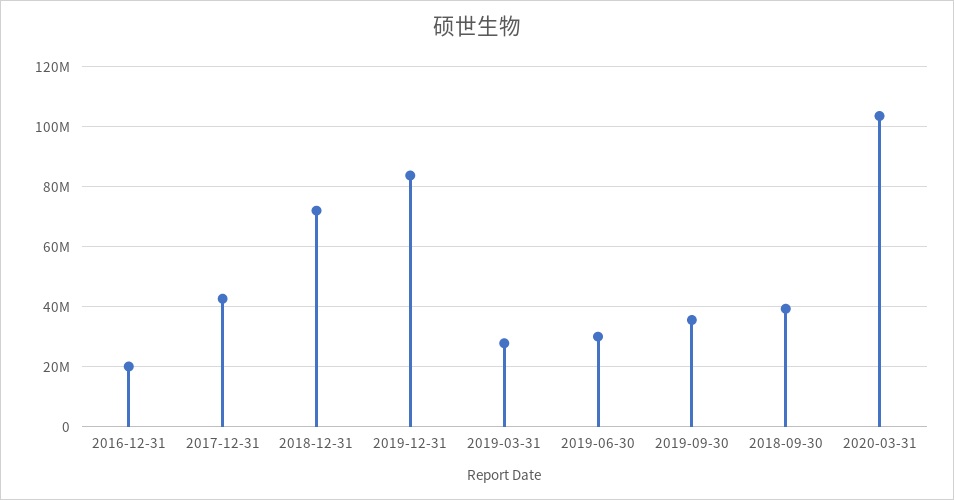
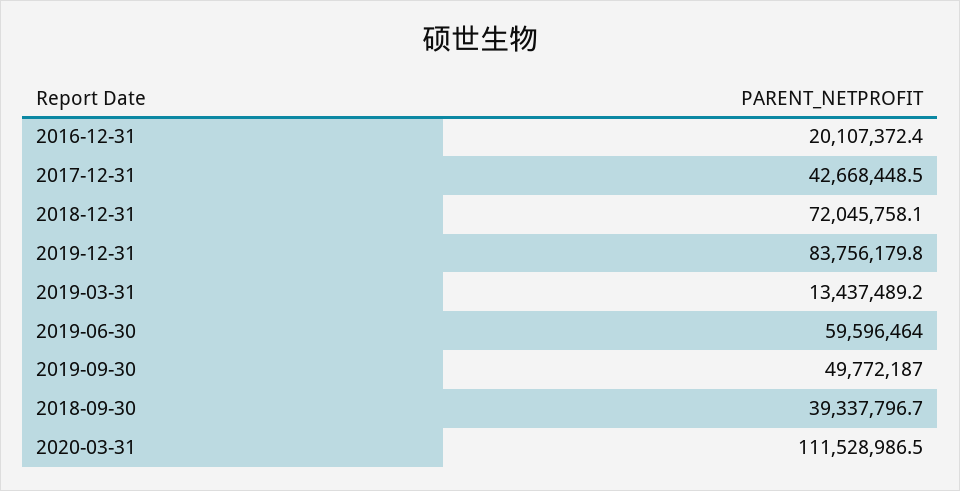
  {
    "2016-12-31": 20107372.4,
    "2017-12-31": 42668448.5,
    "2018-12-31": 72045758.1,
    "2019-12-31": 83756179.8,
-   "2019-03-31": 28000000,
+   "2019-03-31": 13437489.2,
-   "2019-06-30": 30000000,
+   "2019-06-30": 59596464,
-   "2019-09-30": 36000000,
+   "2019-09-30": 49772187,
    "2018-09-30": 39337796.7,
-   "2020-03-31": 104000000
+   "2020-03-31": 111528986.5
  }

